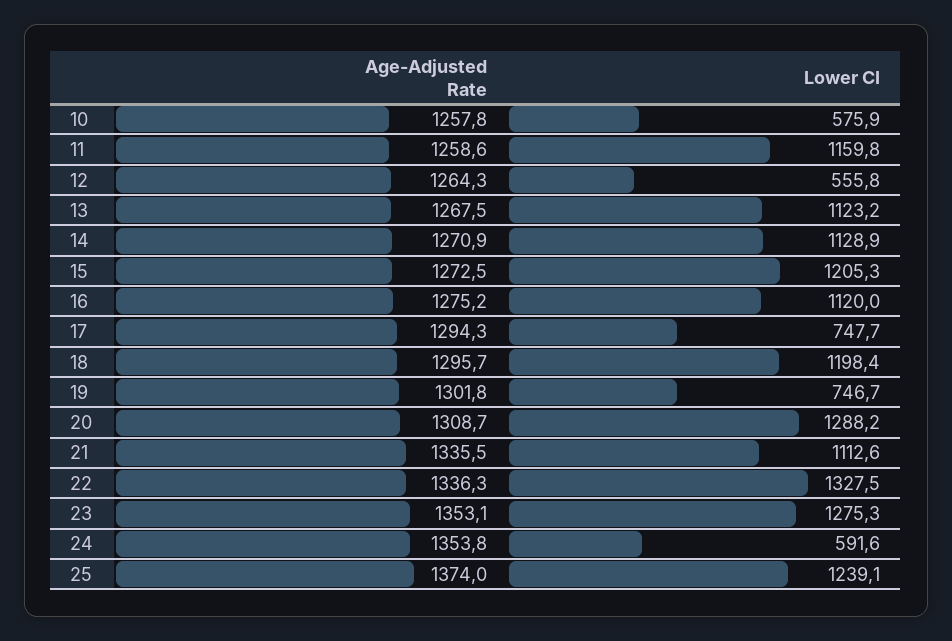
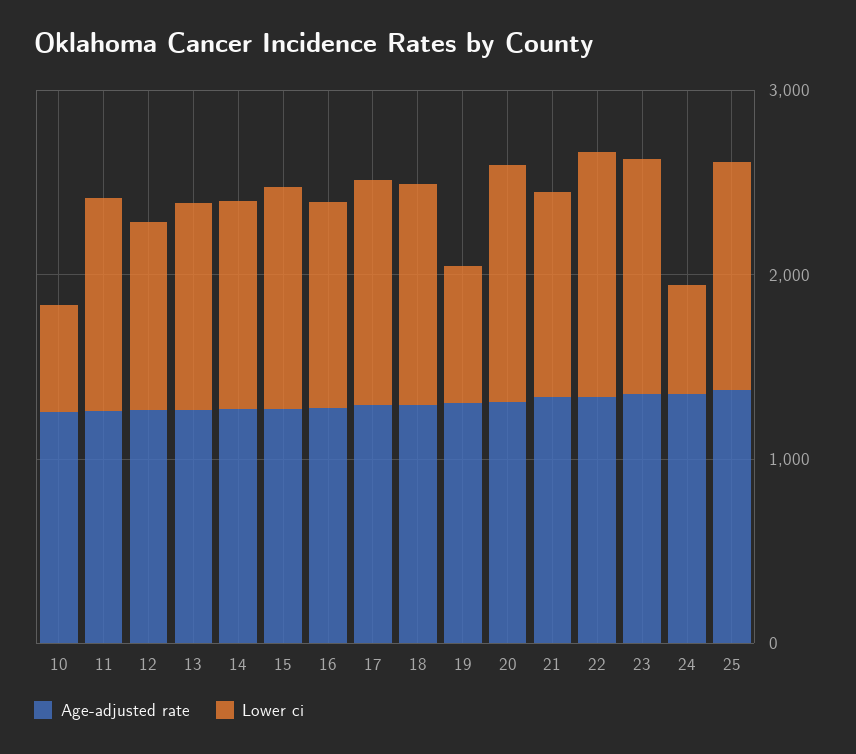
  {
    "Age-Adjusted Rate": {
      "10": 1257.8,
      "11": 1258.6,
      "12": 1264.3,
      "13": 1267.5,
      "14": 1270.9,
      "15": 1272.5,
      "16": 1275.2,
      "17": 1294.3,
      "18": 1295.7,
      "19": 1301.8,
      "20": 1308.7,
      "21": 1335.5,
      "22": 1336.3,
      "23": 1353.1,
      "24": 1353.8,
      "25": 1374
    },
    "Lower CI": {
      "10": 575.9,
      "11": 1159.8,
-     "12": 555.8,
+     "12": 1000,
      "13": 1123.2,
      "14": 1128.9,
      "15": 1205.3,
      "16": 1120,
-     "17": 747.7,
+     "17": 1200,
      "18": 1198.4,
      "19": 746.7,
      "20": 1288.2,
      "21": 1112.6,
      "22": 1327.5,
      "23": 1275.3,
      "24": 591.6,
      "25": 1239.1
    }
  }

